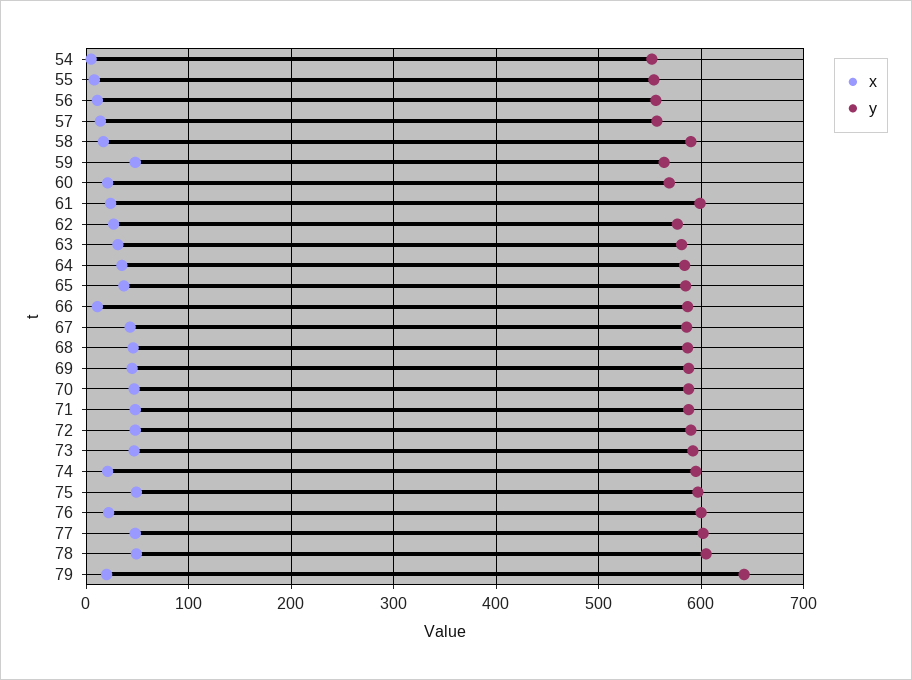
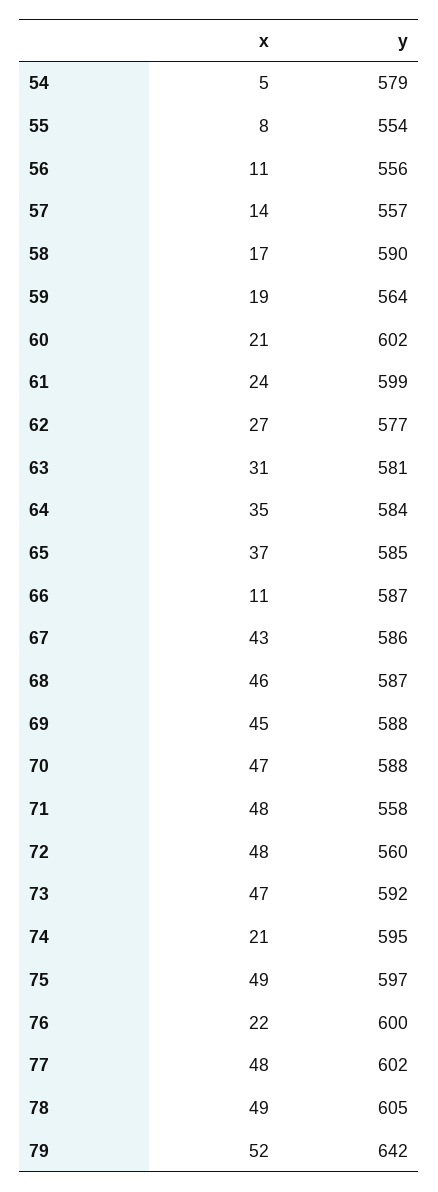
  {
    "x": {
      "54": 5,
      "55": 8,
      "56": 11,
      "57": 14,
      "58": 17,
-     "59": 50,
+     "59": 19,
      "60": 21,
      "61": 24,
      "62": 27,
      "63": 31,
      "64": 35,
      "65": 37,
      "66": 11,
      "67": 43,
      "68": 46,
      "69": 45,
      "70": 47,
      "71": 48,
      "72": 48,
      "73": 47,
      "74": 21,
      "75": 49,
      "76": 22,
      "77": 48,
      "78": 49,
-     "79": 20
+     "79": 52
    },
    "y": {
-     "54": 550,
+     "54": 579,
      "55": 554,
      "56": 556,
      "57": 557,
      "58": 590,
      "59": 564,
-     "60": 570,
+     "60": 602,
      "61": 599,
      "62": 577,
      "63": 581,
      "64": 584,
      "65": 585,
      "66": 587,
      "67": 586,
      "68": 587,
      "69": 588,
      "70": 588,
-     "71": 590,
+     "71": 558,
-     "72": 590,
+     "72": 560,
      "73": 592,
      "74": 595,
      "75": 597,
      "76": 600,
      "77": 602,
      "78": 605,
      "79": 642
    }
  }

